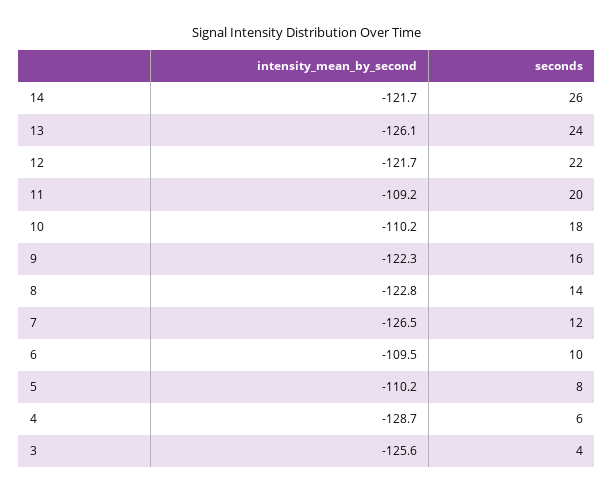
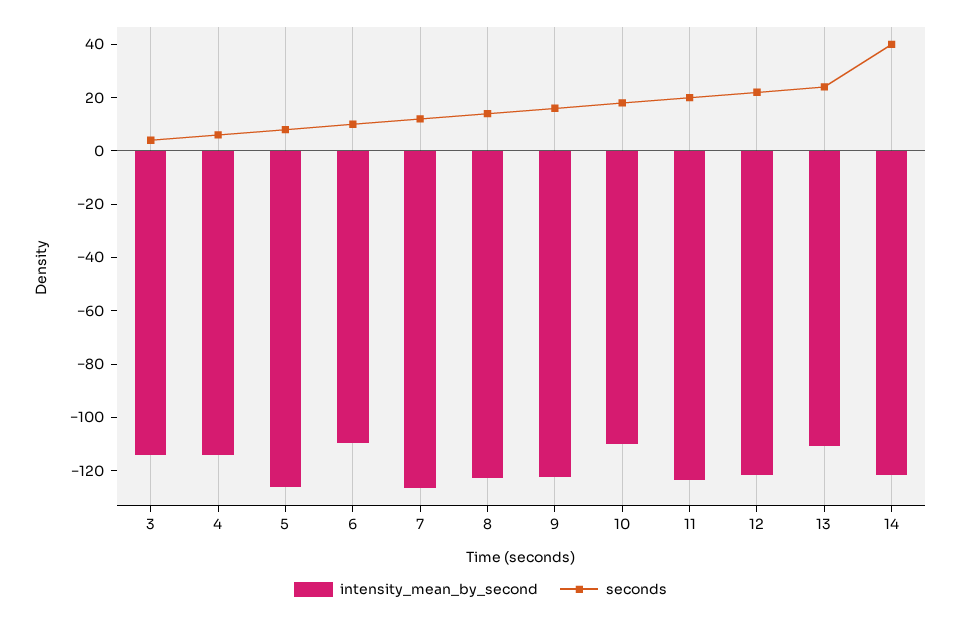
  {
    "intensity_mean_by_second": {
      "14": -121.7,
-     "13": -126.1,
+     "13": -110,
      "12": -121.7,
-     "11": -109.2,
+     "11": -125,
      "10": -110.2,
      "9": -122.3,
      "8": -122.8,
      "7": -126.5,
      "6": -109.5,
-     "5": -110.2,
+     "5": -125,
-     "4": -128.7,
+     "4": -115,
-     "3": -125.6
+     "3": -115
    },
    "seconds": {
-     "14": 26,
+     "14": 40,
      "13": 24,
      "12": 22,
      "11": 20,
      "10": 18,
      "9": 16,
      "8": 14,
      "7": 12,
      "6": 10,
      "5": 8,
      "4": 6,
      "3": 4
    }
  }

